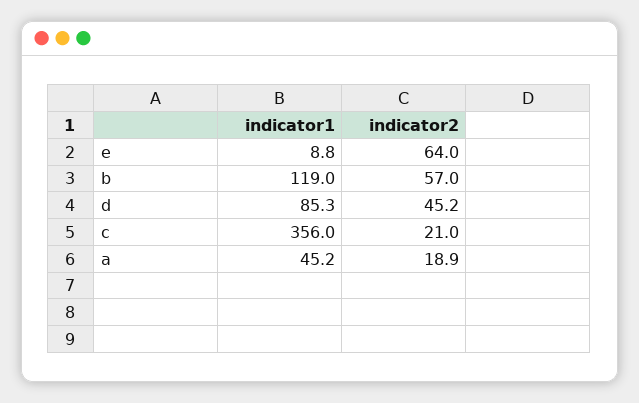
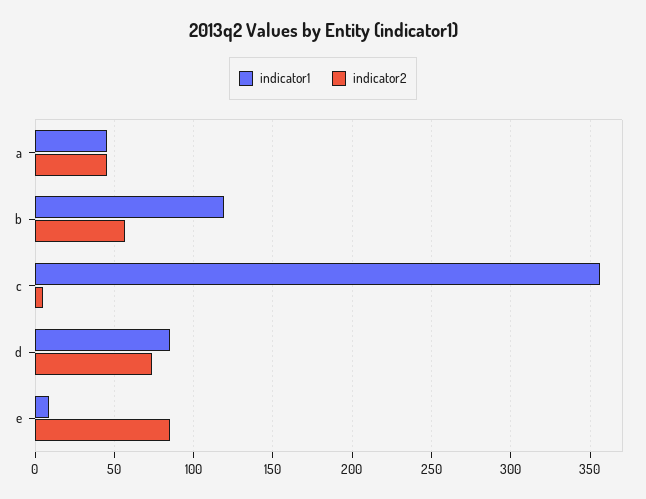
  {
    "indicator1": {
      "e": 8.8,
      "b": 119,
      "d": 85.3,
      "c": 356,
      "a": 45.2
    },
    "indicator2": {
-     "e": 64,
+     "e": 85,
      "b": 57,
-     "d": 45.2,
+     "d": 75,
-     "c": 21,
+     "c": 5,
-     "a": 18.9
+     "a": 45
    }
  }

